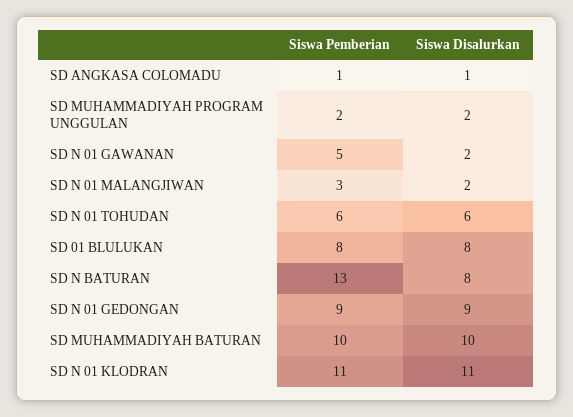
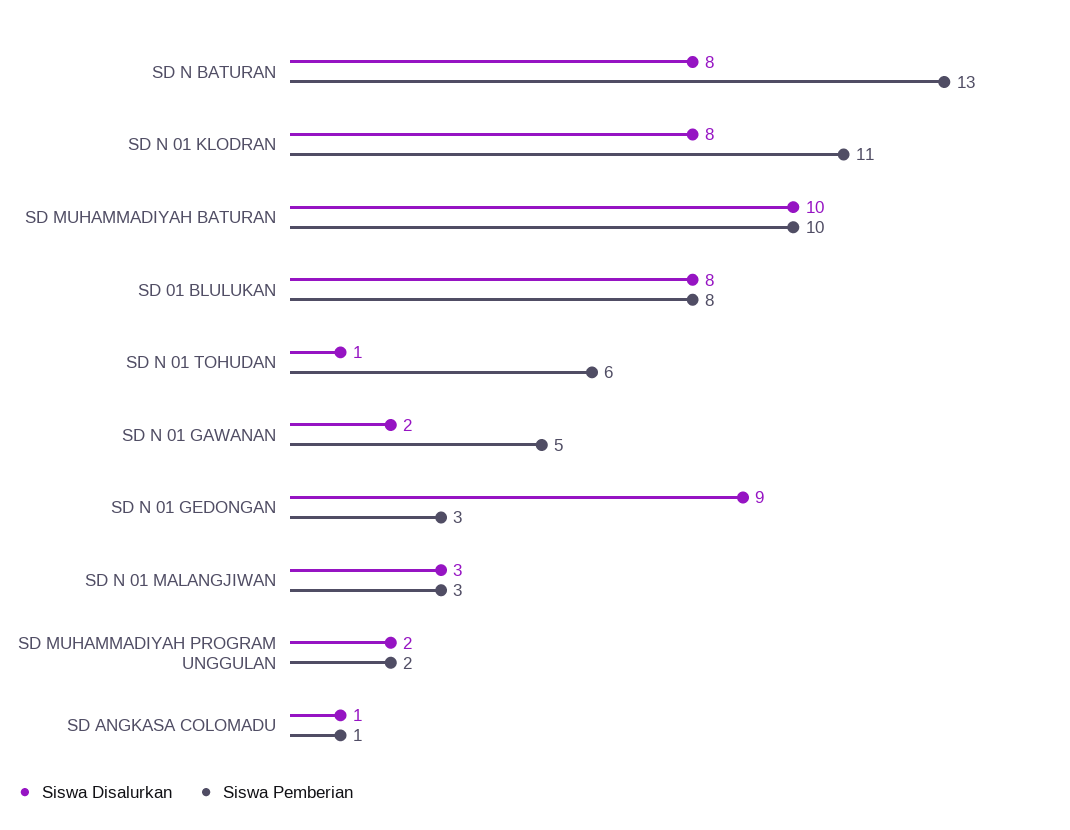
  {
    "Siswa Pemberian": {
      "SD ANGKASA COLOMADU": 1,
      "SD MUHAMMADIYAH PROGRAM UNGGULAN": 2,
      "SD N 01 GAWANAN": 5,
      "SD N 01 MALANGJIWAN": 3,
      "SD N 01 TOHUDAN": 6,
      "SD 01 BLULUKAN": 8,
      "SD N BATURAN": 13,
-     "SD N 01 GEDONGAN": 9,
+     "SD N 01 GEDONGAN": 3,
      "SD MUHAMMADIYAH BATURAN": 10,
      "SD N 01 KLODRAN": 11
    },
    "Siswa Disalurkan": {
      "SD ANGKASA COLOMADU": 1,
      "SD MUHAMMADIYAH PROGRAM UNGGULAN": 2,
      "SD N 01 GAWANAN": 2,
-     "SD N 01 MALANGJIWAN": 2,
+     "SD N 01 MALANGJIWAN": 3,
-     "SD N 01 TOHUDAN": 6,
+     "SD N 01 TOHUDAN": 1,
      "SD 01 BLULUKAN": 8,
      "SD N BATURAN": 8,
      "SD N 01 GEDONGAN": 9,
      "SD MUHAMMADIYAH BATURAN": 10,
-     "SD N 01 KLODRAN": 11
+     "SD N 01 KLODRAN": 8
    }
  }

